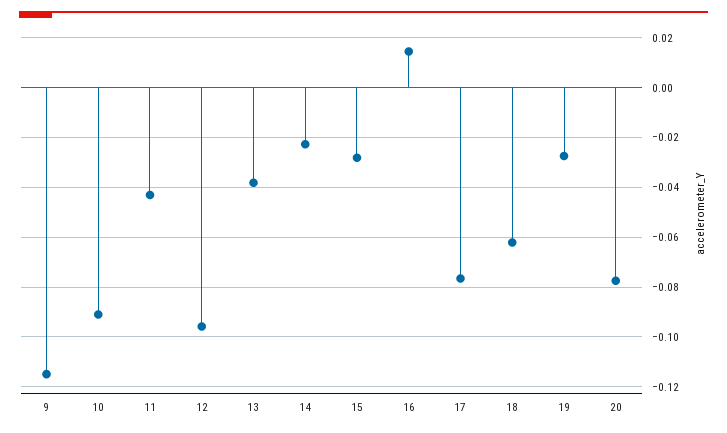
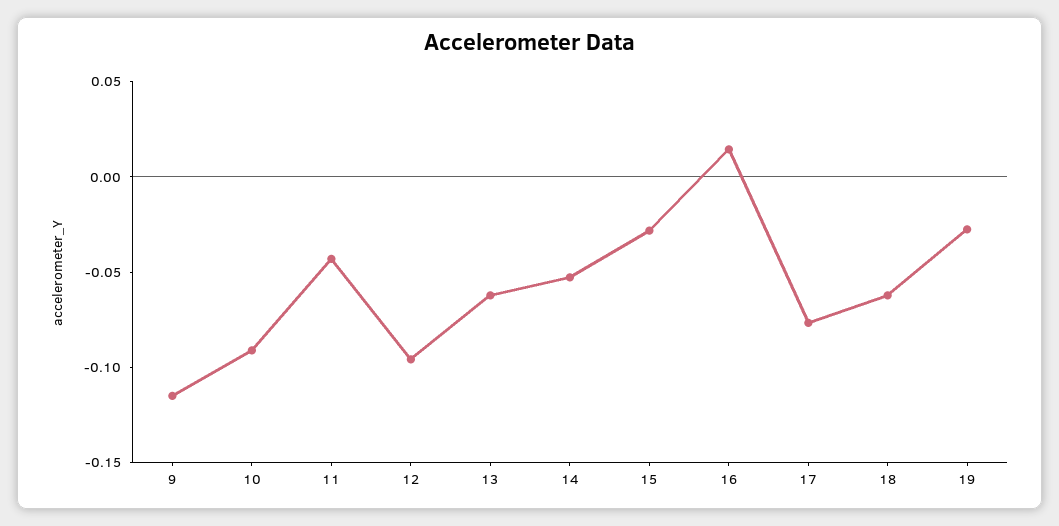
  {
    "9": -0.115,
    "10": -0.09,
    "11": -0.0425,
    "12": -0.095,
-   "13": -0.0375,
+   "13": -0.06,
-   "14": -0.0225,
+   "14": -0.05,
    "15": -0.0275,
    "16": 0.015,
    "17": -0.0775,
    "18": -0.0625,
-   "19": -0.0275,
+   "19": -0.0275
-   "20": -0.0775
  }

